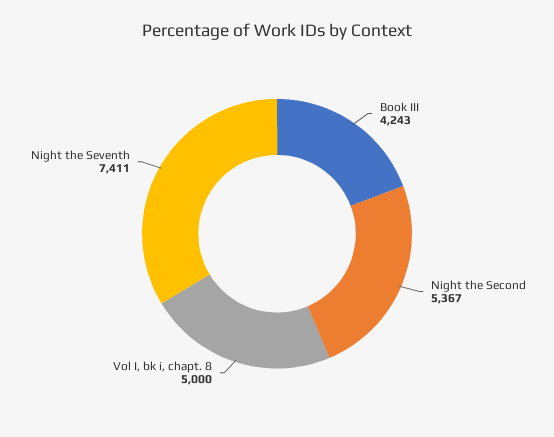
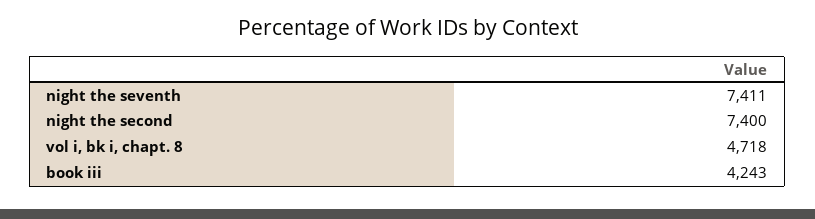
  {
    "Book III": 4243,
-   "Night the Second": 5367,
+   "Night the Second": 7400,
-   "Vol I, bk i, chapt. 8": 5000,
+   "Vol I, bk i, chapt. 8": 4718,
    "Night the Seventh": 7411
  }

